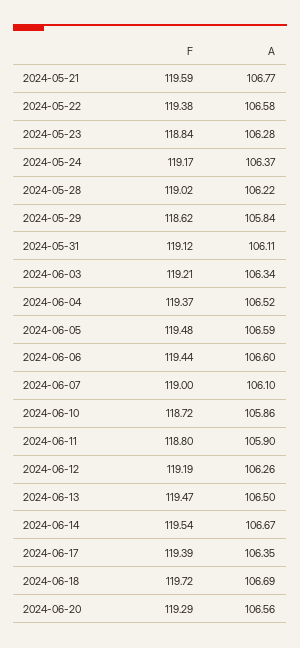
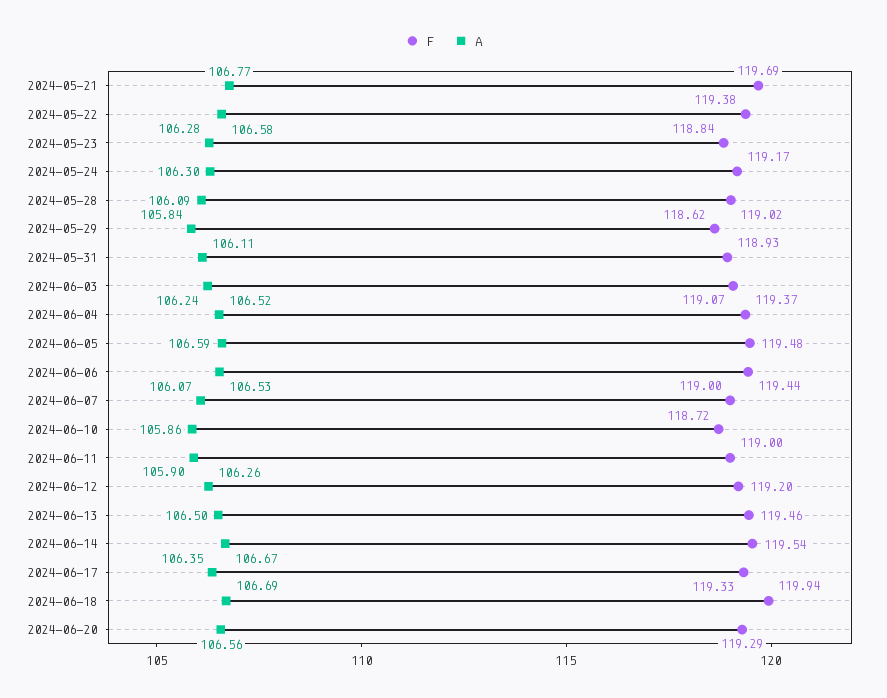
  {
    "F": {
-     "2024-05-21": 119.59,
+     "2024-05-21": 119.69,
      "2024-05-22": 119.38,
      "2024-05-23": 118.84,
      "2024-05-24": 119.17,
      "2024-05-28": 119.02,
      "2024-05-29": 118.62,
-     "2024-05-31": 119.12,
+     "2024-05-31": 118.93,
-     "2024-06-03": 119.21,
+     "2024-06-03": 119.07,
      "2024-06-04": 119.37,
      "2024-06-05": 119.48,
      "2024-06-06": 119.44,
      "2024-06-07": 119,
      "2024-06-10": 118.72,
-     "2024-06-11": 118.8,
+     "2024-06-11": 119,
-     "2024-06-12": 119.19,
+     "2024-06-12": 119.2,
-     "2024-06-13": 119.47,
+     "2024-06-13": 119.46,
      "2024-06-14": 119.54,
-     "2024-06-17": 119.39,
+     "2024-06-17": 119.33,
-     "2024-06-18": 119.72,
+     "2024-06-18": 119.94,
      "2024-06-20": 119.29
    },
    "A": {
      "2024-05-21": 106.77,
      "2024-05-22": 106.58,
      "2024-05-23": 106.28,
-     "2024-05-24": 106.37,
+     "2024-05-24": 106.3,
-     "2024-05-28": 106.22,
+     "2024-05-28": 106.09,
      "2024-05-29": 105.84,
      "2024-05-31": 106.11,
-     "2024-06-03": 106.34,
+     "2024-06-03": 106.24,
      "2024-06-04": 106.52,
      "2024-06-05": 106.59,
-     "2024-06-06": 106.6,
+     "2024-06-06": 106.53,
-     "2024-06-07": 106.1,
+     "2024-06-07": 106.07,
      "2024-06-10": 105.86,
      "2024-06-11": 105.9,
      "2024-06-12": 106.26,
      "2024-06-13": 106.5,
      "2024-06-14": 106.67,
      "2024-06-17": 106.35,
      "2024-06-18": 106.69,
      "2024-06-20": 106.56
    }
  }

